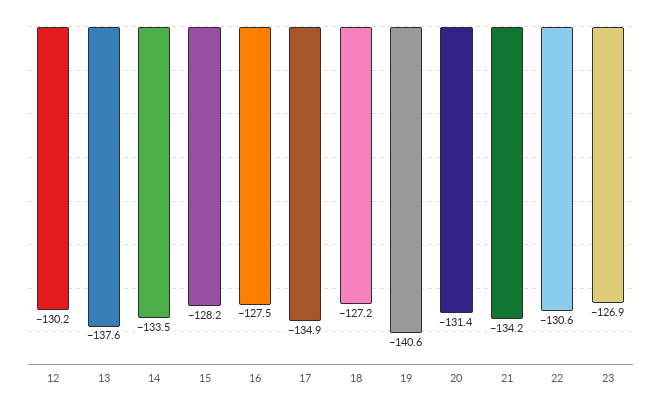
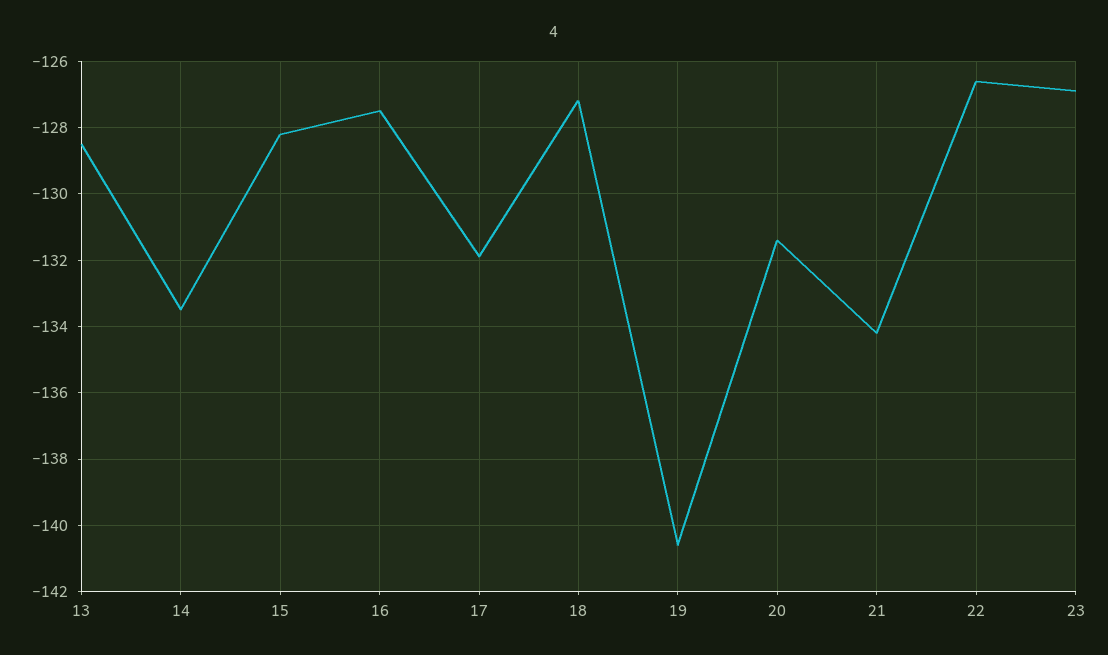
  {
-   "12": -130.2,
-   "13": -137.6,
+   "13": -128.5,
    "14": -133.5,
    "15": -128.2,
    "16": -127.5,
-   "17": -134.9,
+   "17": -132,
    "18": -127.2,
    "19": -140.6,
    "20": -131.4,
    "21": -134.2,
-   "22": -130.6,
+   "22": -126.5,
    "23": -126.9
  }

